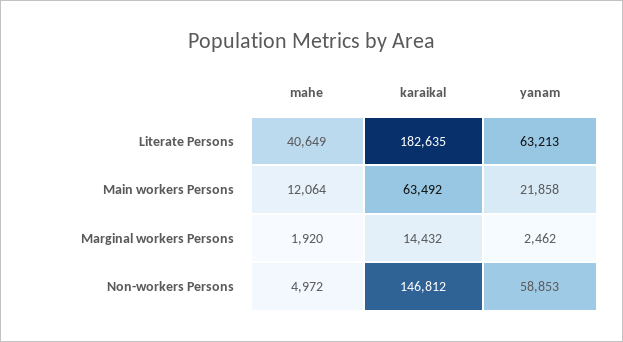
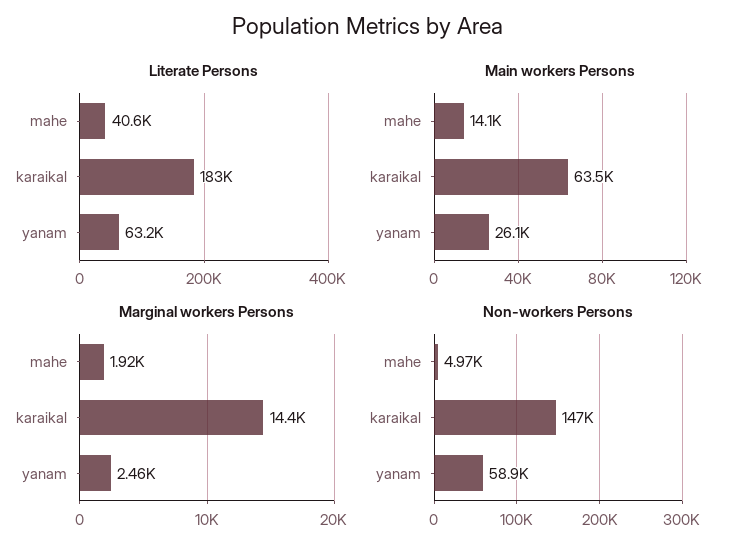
  {
    "Literate Persons": {
      "mahe": 40649,
      "karaikal": 182635,
      "yanam": 63213
    },
    "Main workers Persons": {
-     "mahe": 12064,
+     "mahe": 14100,
      "karaikal": 63492,
-     "yanam": 21858
+     "yanam": 26100
    },
    "Marginal workers Persons": {
      "mahe": 1920,
      "karaikal": 14432,
      "yanam": 2462
    },
    "Non-workers Persons": {
      "mahe": 4972,
      "karaikal": 146812,
      "yanam": 58853
    }
  }

